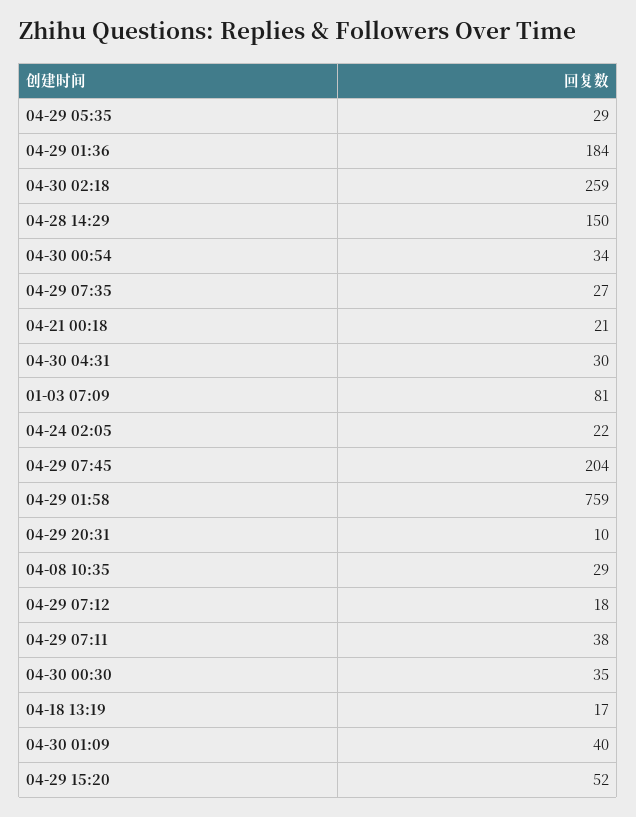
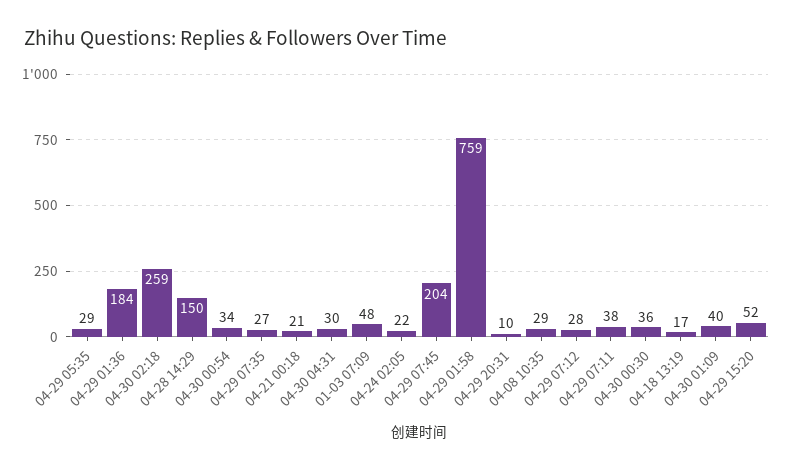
  {
    "04-29 05:35": 29,
    "04-29 01:36": 184,
    "04-30 02:18": 259,
    "04-28 14:29": 150,
    "04-30 00:54": 34,
    "04-29 07:35": 27,
    "04-21 00:18": 21,
    "04-30 04:31": 30,
-   "01-03 07:09": 81,
+   "01-03 07:09": 48,
    "04-24 02:05": 22,
    "04-29 07:45": 204,
    "04-29 01:58": 759,
    "04-29 20:31": 10,
    "04-08 10:35": 29,
-   "04-29 07:12": 18,
+   "04-29 07:12": 28,
    "04-29 07:11": 38,
-   "04-30 00:30": 35,
+   "04-30 00:30": 36,
    "04-18 13:19": 17,
    "04-30 01:09": 40,
    "04-29 15:20": 52
  }

